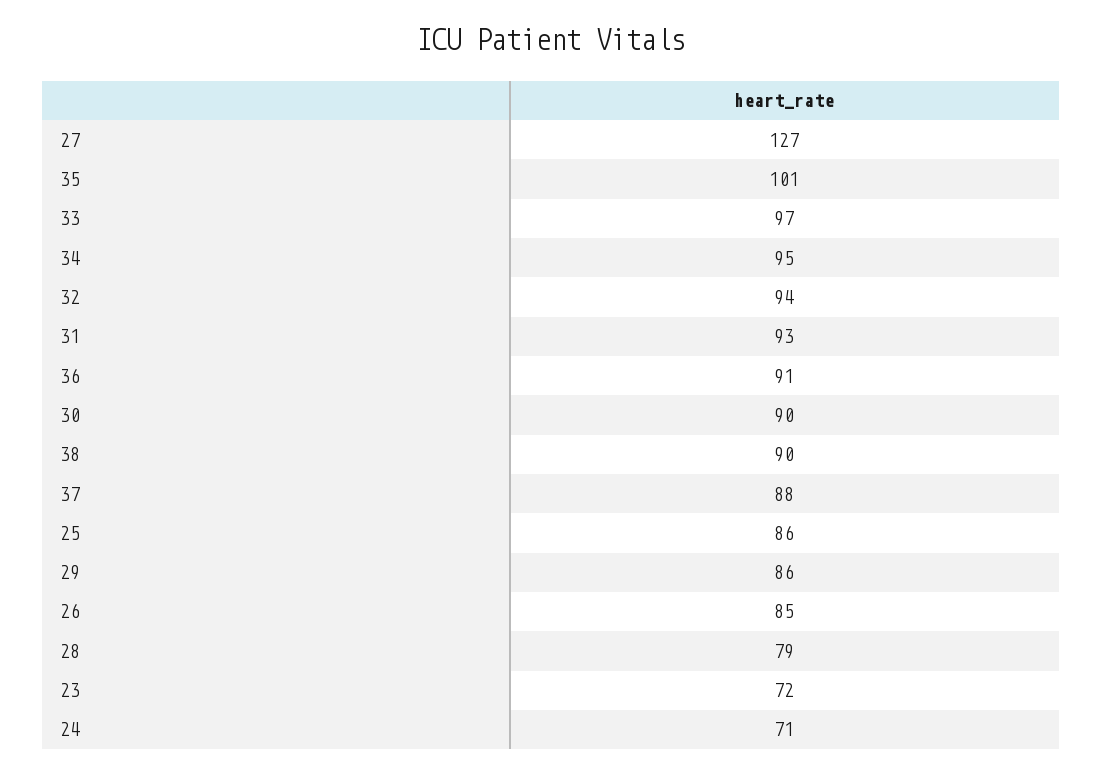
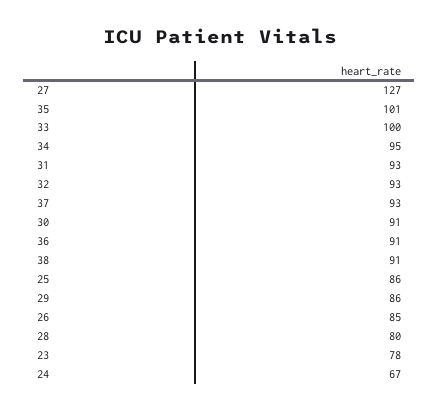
  {
    "27": 127,
    "35": 101,
-   "33": 97,
+   "33": 100,
    "34": 95,
-   "32": 94,
+   "32": 93,
    "31": 93,
    "36": 91,
-   "30": 90,
+   "30": 91,
-   "38": 90,
+   "38": 91,
-   "37": 88,
+   "37": 93,
    "25": 86,
    "29": 86,
    "26": 85,
-   "28": 79,
+   "28": 80,
-   "23": 72,
+   "23": 78,
-   "24": 71
+   "24": 67
  }

